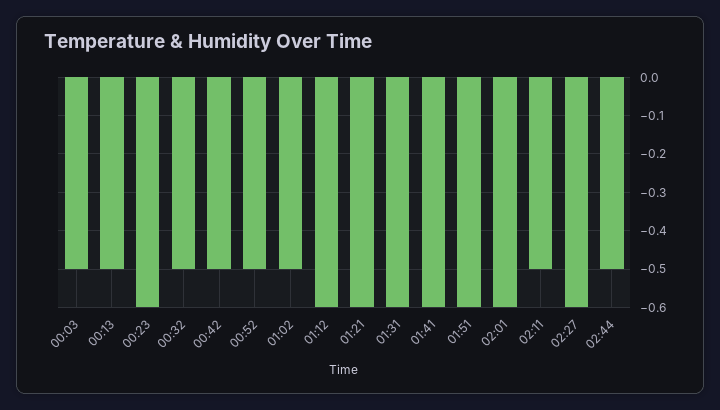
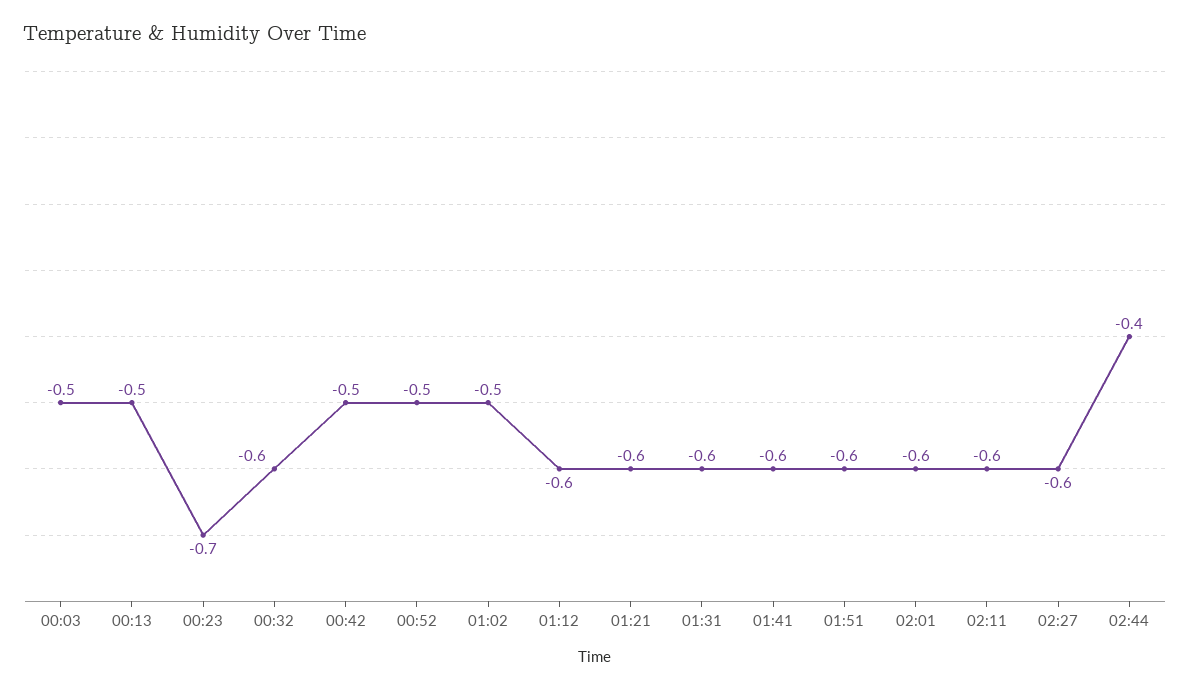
  {
    "00:03": -0.5,
    "00:13": -0.5,
-   "00:23": -0.6,
+   "00:23": -0.7,
-   "00:32": -0.5,
+   "00:32": -0.6,
    "00:42": -0.5,
    "00:52": -0.5,
    "01:02": -0.5,
    "01:12": -0.6,
    "01:21": -0.6,
    "01:31": -0.6,
    "01:41": -0.6,
    "01:51": -0.6,
    "02:01": -0.6,
-   "02:11": -0.5,
+   "02:11": -0.6,
    "02:27": -0.6,
-   "02:44": -0.5
+   "02:44": -0.4
  }

